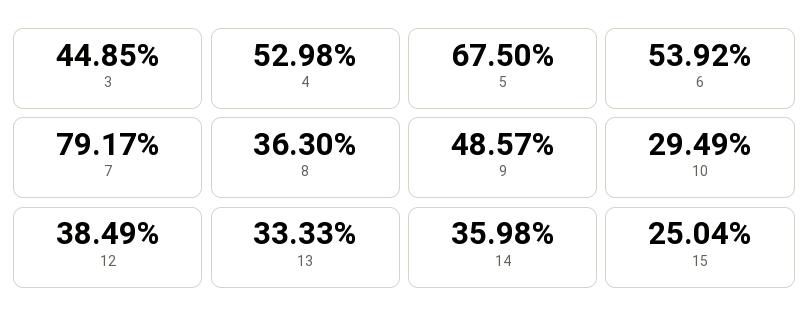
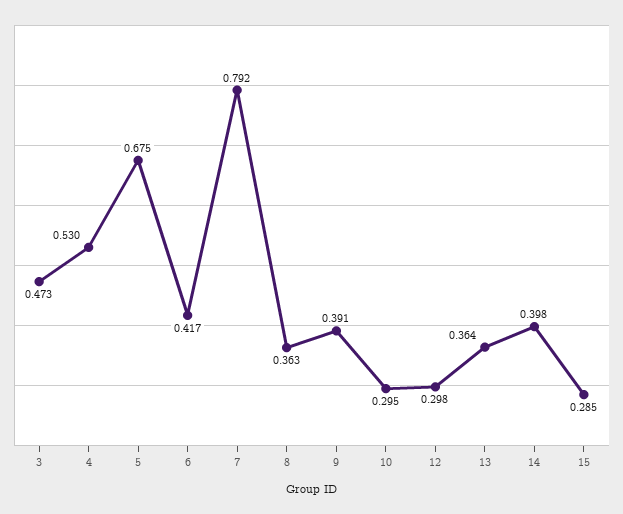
  {
-   "3": 0.4485,
+   "3": 0.473,
    "4": 0.5298,
    "5": 0.675,
-   "6": 0.5392,
+   "6": 0.417,
    "7": 0.7917,
    "8": 0.363,
-   "9": 0.4857,
+   "9": 0.391,
    "10": 0.2949,
-   "12": 0.3849,
+   "12": 0.298,
-   "13": 0.3333,
+   "13": 0.364,
-   "14": 0.3598,
+   "14": 0.398,
-   "15": 0.2504
+   "15": 0.285
  }

